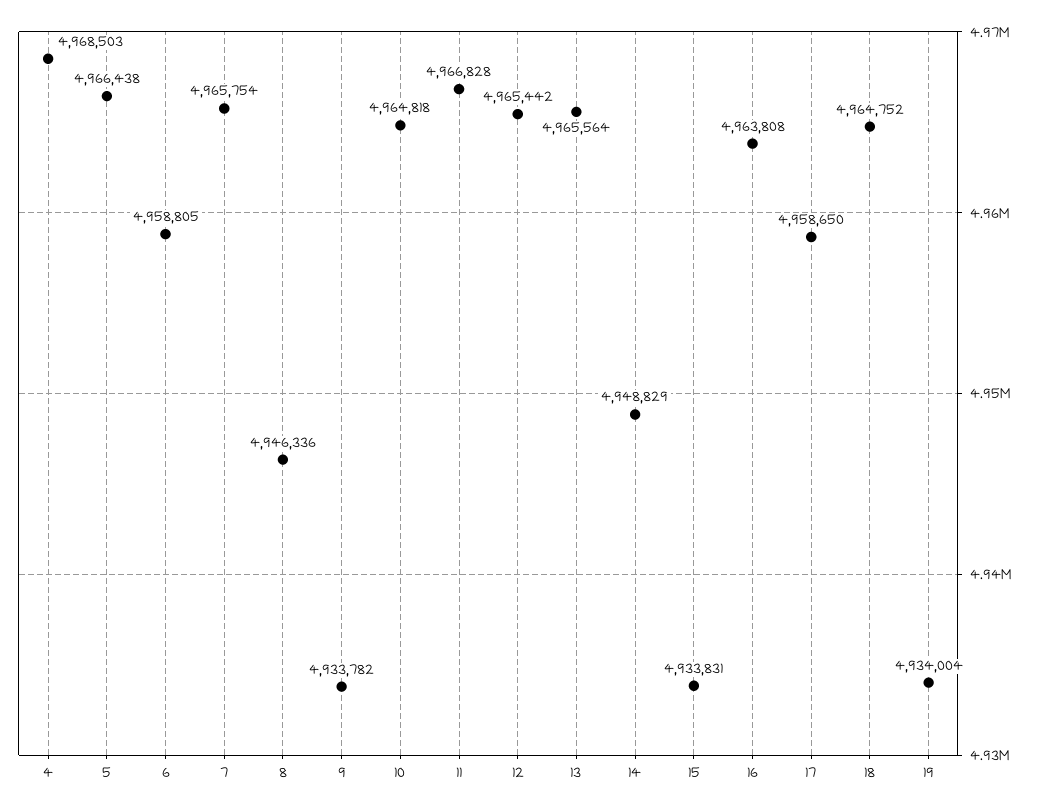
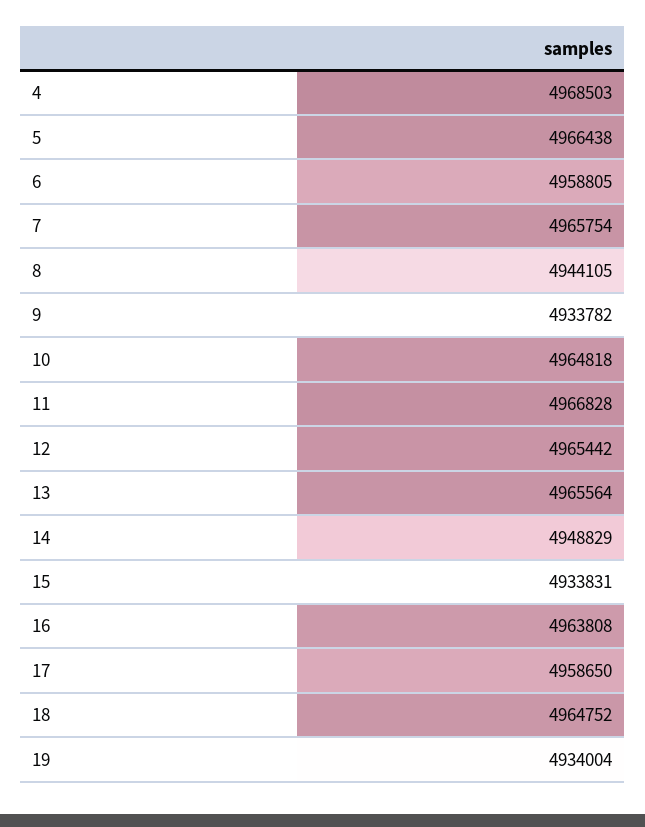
  {
    "4": 4968503,
    "5": 4966438,
    "6": 4958805,
    "7": 4965754,
-   "8": 4946336,
+   "8": 4944105,
    "9": 4933782,
    "10": 4964818,
    "11": 4966828,
    "12": 4965442,
    "13": 4965564,
    "14": 4948829,
    "15": 4933831,
    "16": 4963808,
    "17": 4958650,
    "18": 4964752,
    "19": 4934004
  }

